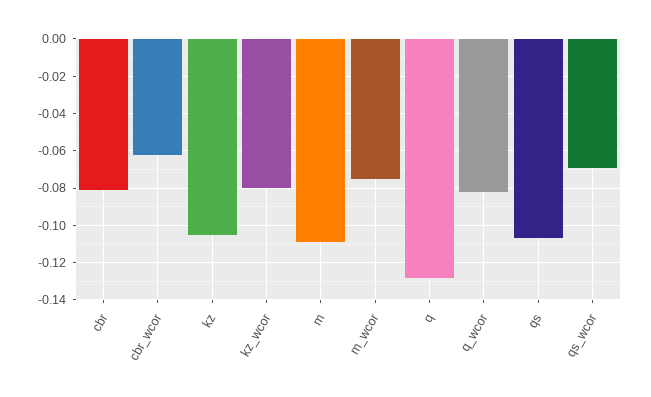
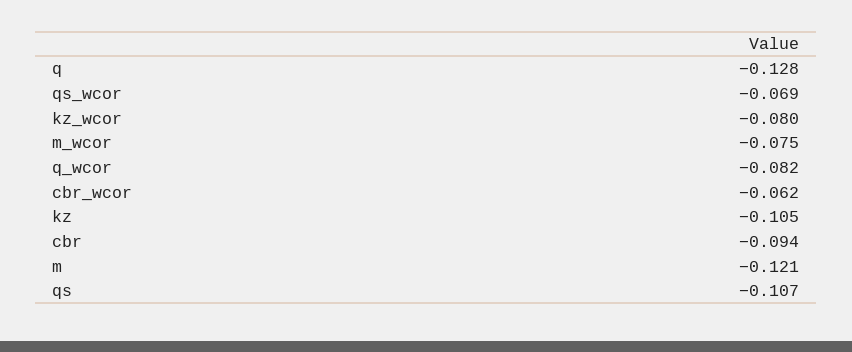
  {
-   "cbr": -0.08,
+   "cbr": -0.094,
    "cbr_wcor": -0.062,
    "kz": -0.105,
    "kz_wcor": -0.08,
-   "m": -0.11,
+   "m": -0.121,
    "m_wcor": -0.075,
    "q": -0.128,
    "q_wcor": -0.082,
    "qs": -0.107,
    "qs_wcor": -0.069
  }

